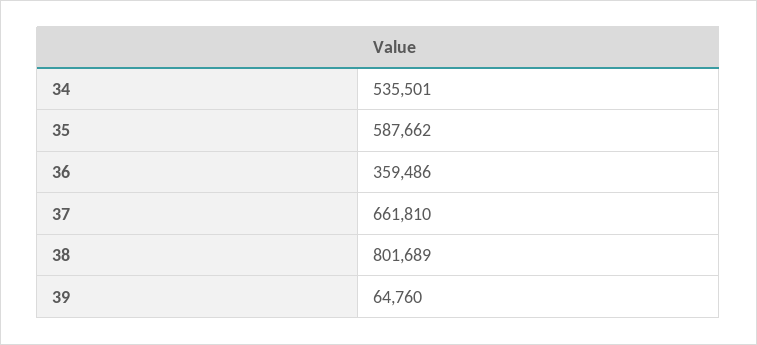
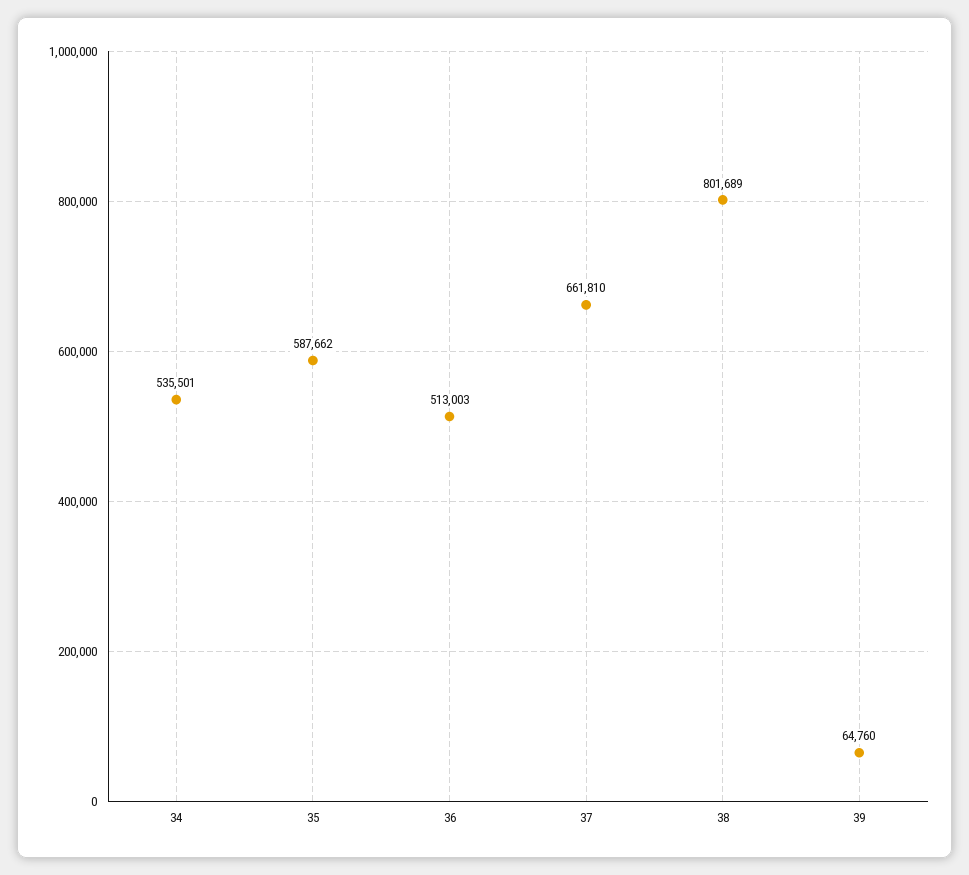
  {
    "34": 535501,
    "35": 587662,
-   "36": 359486,
+   "36": 513003,
    "37": 661810,
    "38": 801689,
    "39": 64760
  }

